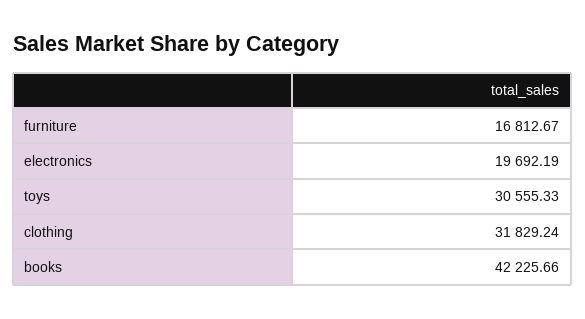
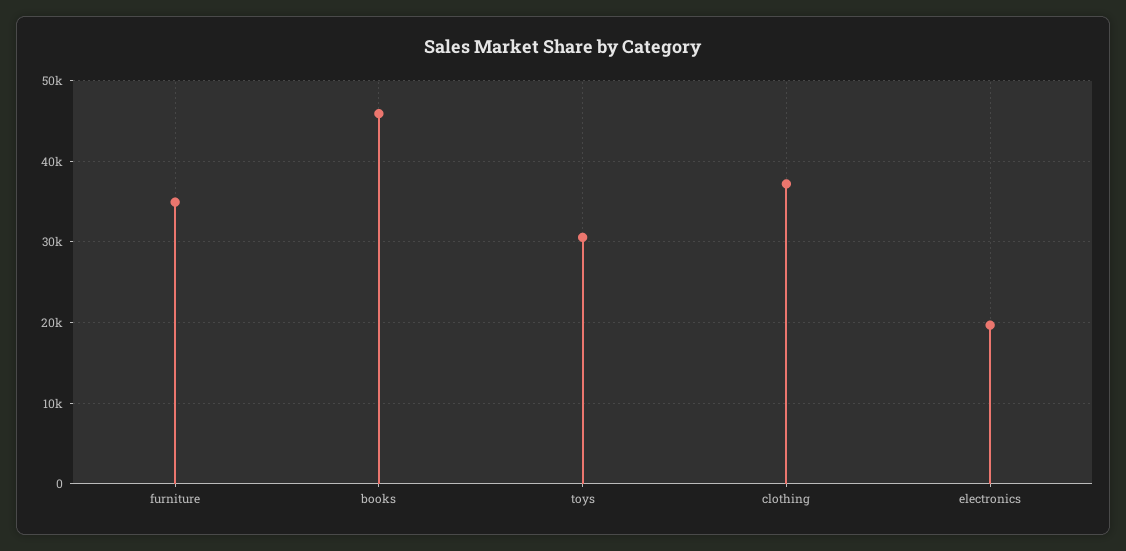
  {
-   "furniture": 16812.67,
+   "furniture": 35000,
    "electronics": 19692.19,
    "toys": 30555.33,
-   "clothing": 31829.24,
+   "clothing": 37000,
-   "books": 42225.66
+   "books": 46000
  }

